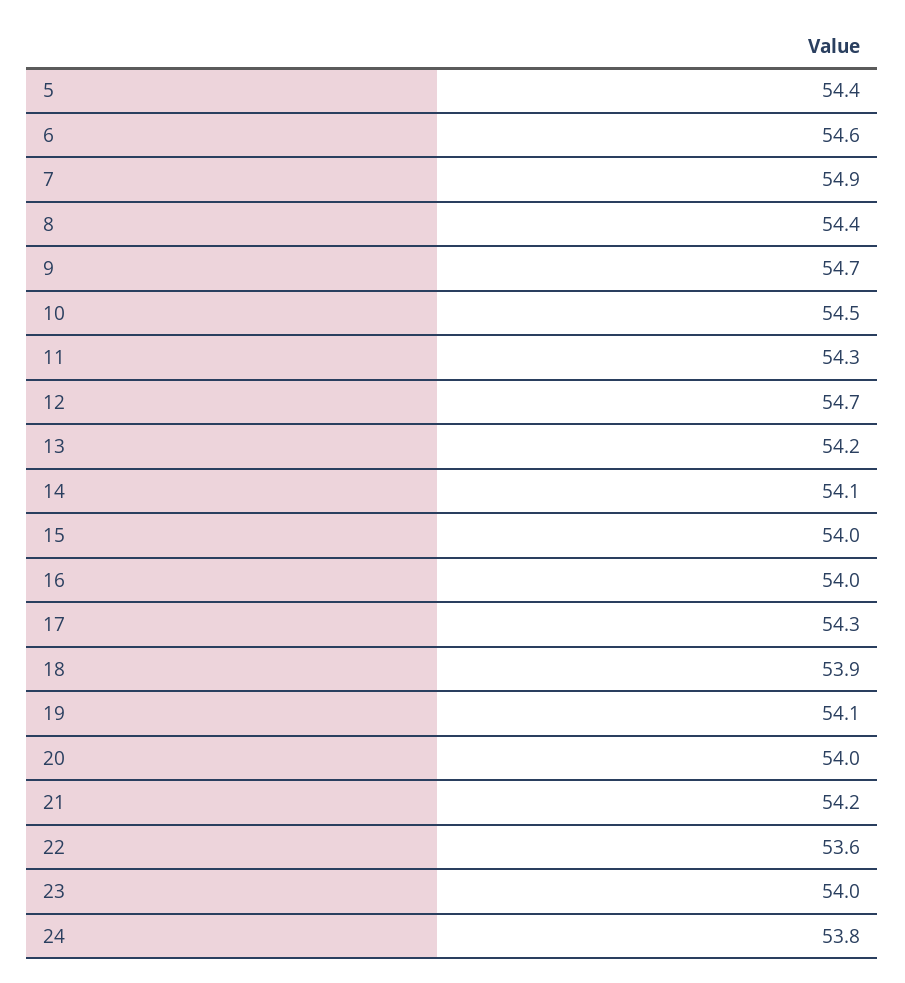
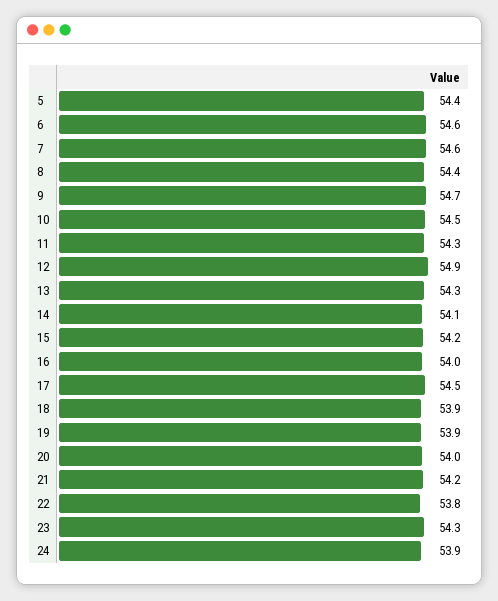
  {
    "5": 54.4,
    "6": 54.6,
-   "7": 54.9,
+   "7": 54.6,
    "8": 54.4,
    "9": 54.7,
    "10": 54.5,
    "11": 54.3,
-   "12": 54.7,
+   "12": 54.9,
-   "13": 54.2,
+   "13": 54.3,
    "14": 54.1,
-   "15": 54,
+   "15": 54.2,
    "16": 54,
-   "17": 54.3,
+   "17": 54.5,
    "18": 53.9,
-   "19": 54.1,
+   "19": 53.9,
    "20": 54,
    "21": 54.2,
-   "22": 53.6,
+   "22": 53.8,
-   "23": 54,
+   "23": 54.3,
-   "24": 53.8
+   "24": 53.9
  }

